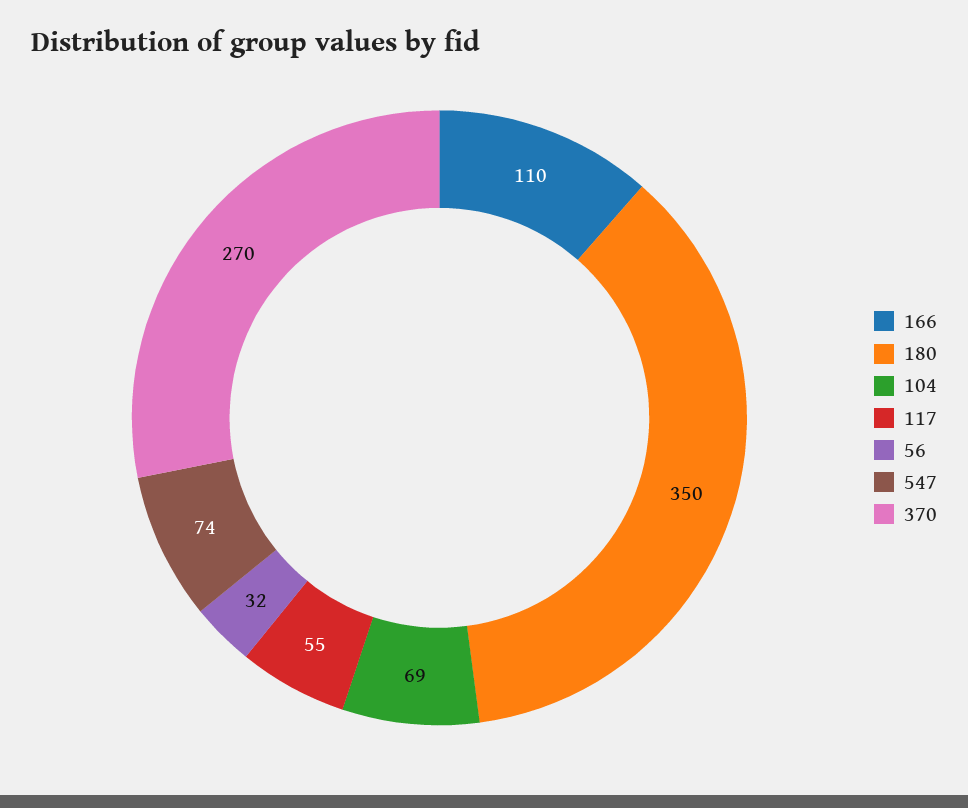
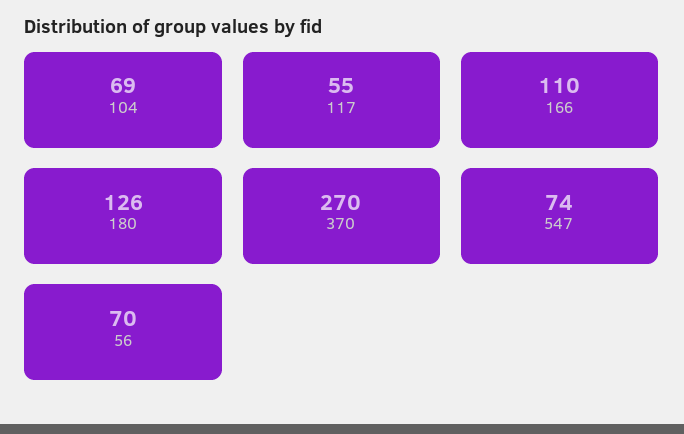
  {
    "166": 110,
-   "180": 350,
+   "180": 126,
    "104": 69,
    "117": 55,
-   "56": 32,
+   "56": 70,
    "547": 74,
    "370": 270
  }

